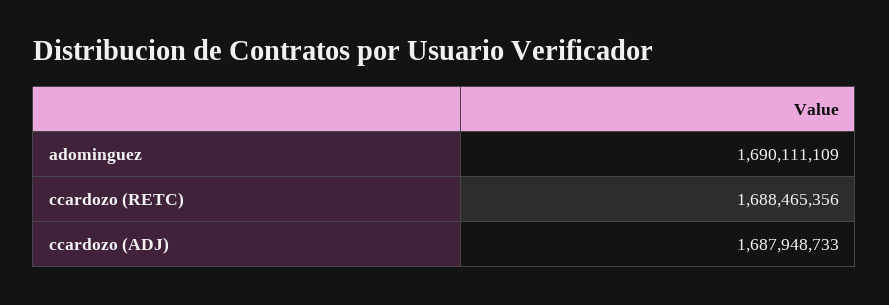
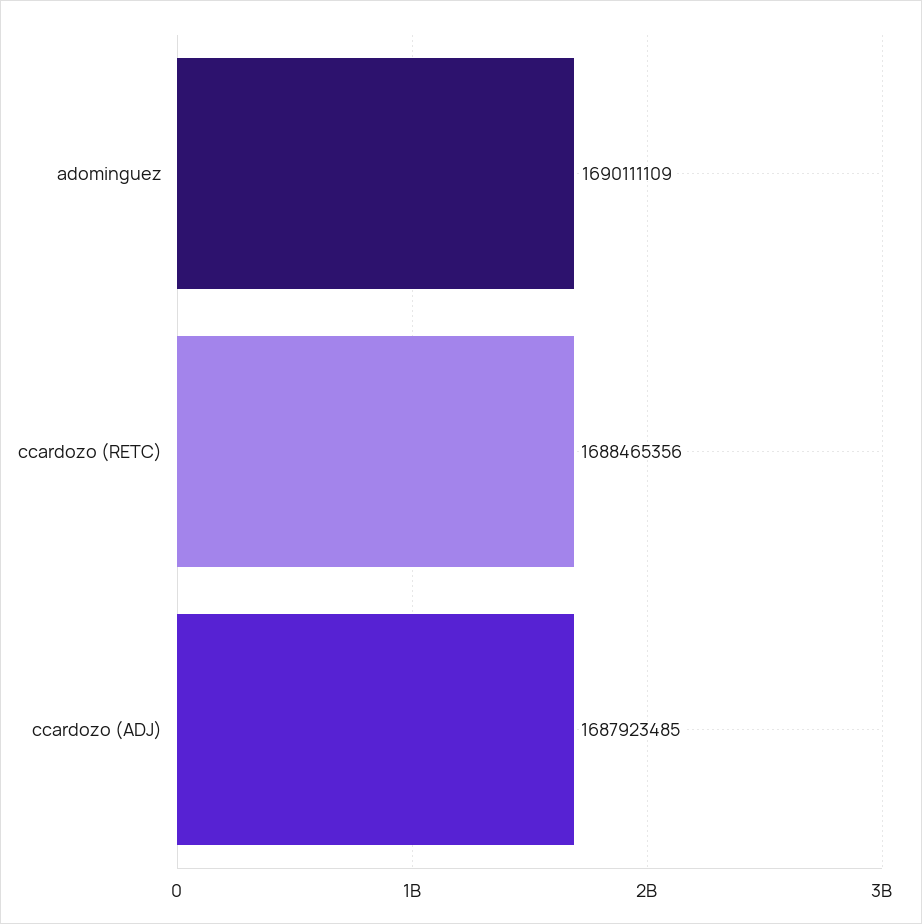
  {
    "adominguez": 1690111109,
    "ccardozo (RETC)": 1688465356,
-   "ccardozo (ADJ)": 1687948733
+   "ccardozo (ADJ)": 1687923485
  }

